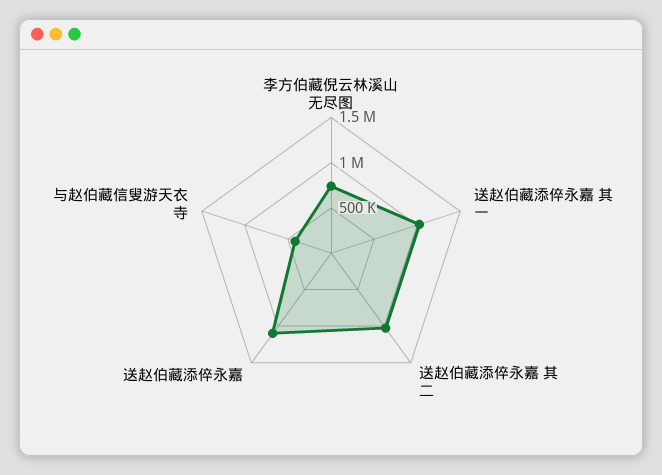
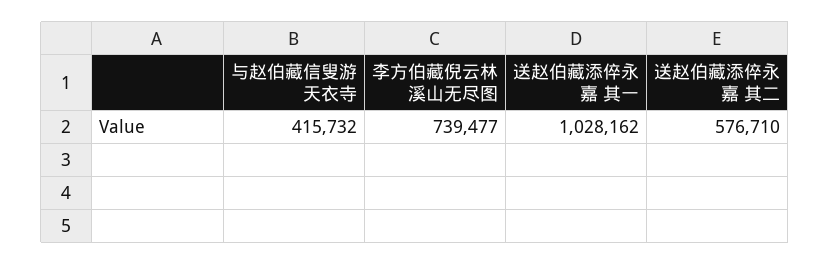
  {
    "李方伯藏倪云林溪山无尽图": 739477,
    "送赵伯藏添倅永嘉 其一": 1028162,
-   "送赵伯藏添倅永嘉 其二": 1000000,
+   "送赵伯藏添倅永嘉 其二": 576710,
-   "送赵伯藏添倅永嘉": 1100000,
    "与赵伯藏信叟游天衣寺": 415732
  }

